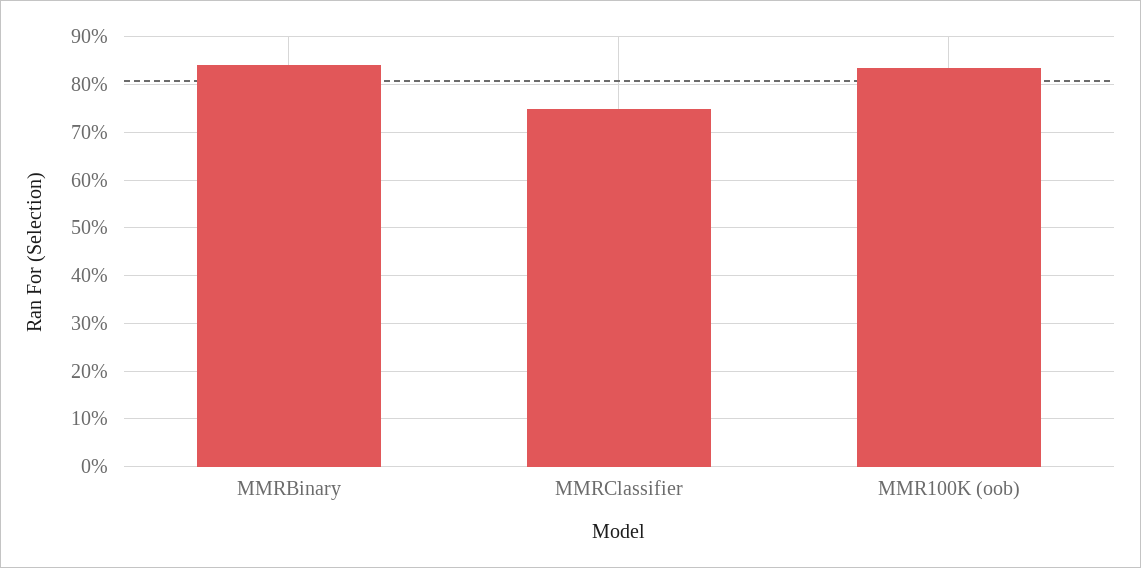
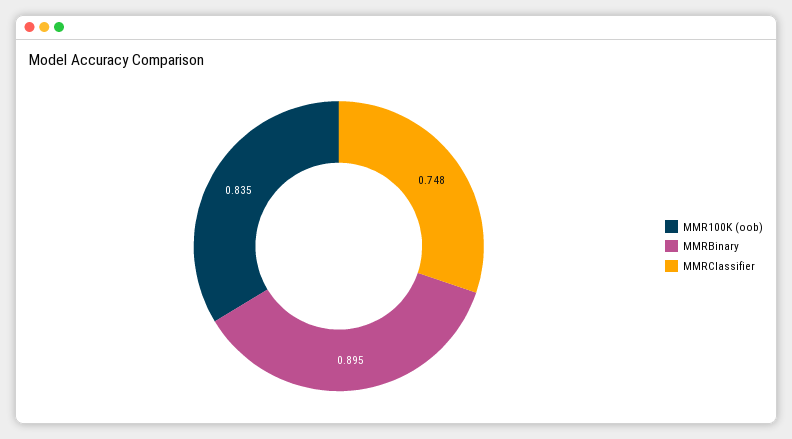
  {
-   "MMRBinary": 0.84,
+   "MMRBinary": 0.895,
    "MMRClassifier": 0.748,
    "MMR100K (oob)": 0.835
  }

